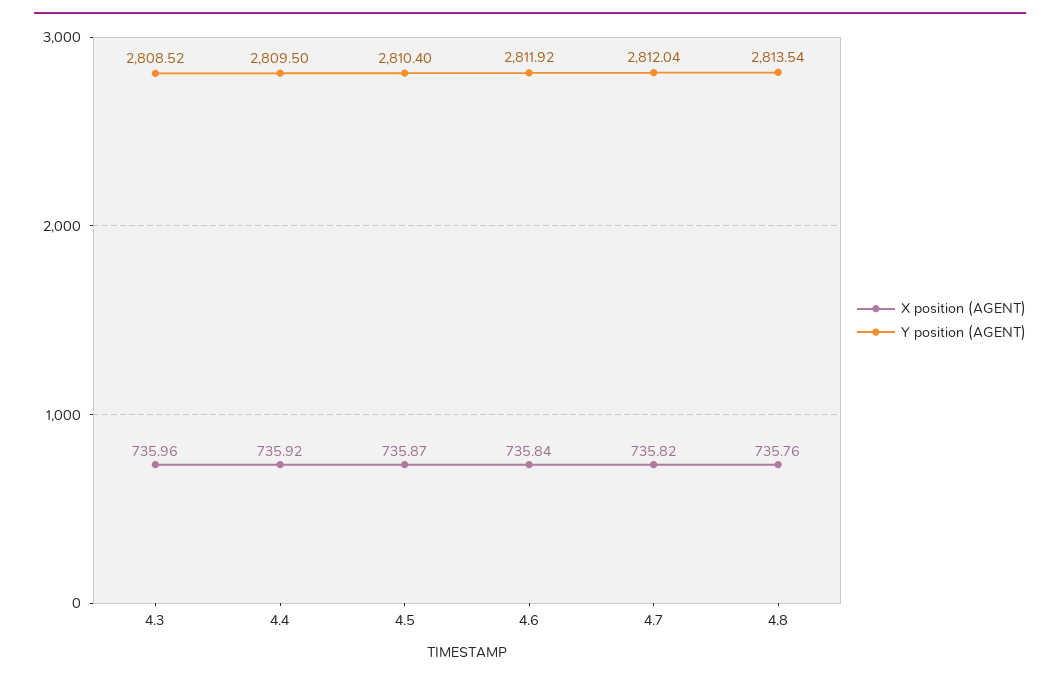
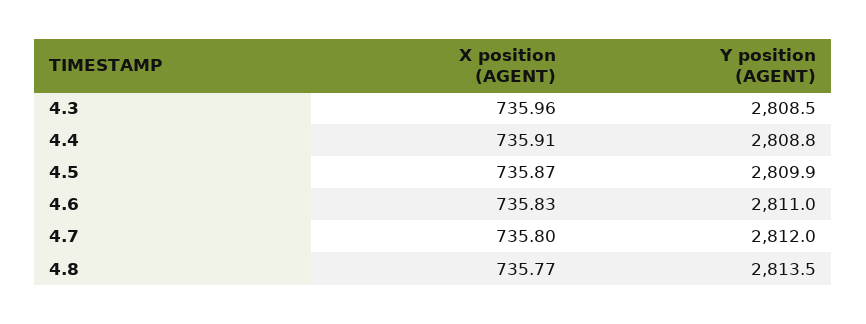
  {
    "X position (AGENT)": {
      "4.3": 735.96,
-     "4.4": 735.92,
+     "4.4": 735.91,
      "4.5": 735.87,
-     "4.6": 735.84,
+     "4.6": 735.83,
-     "4.7": 735.82,
+     "4.7": 735.8,
-     "4.8": 735.76
+     "4.8": 735.77
    },
    "Y position (AGENT)": {
      "4.3": 2808.52,
-     "4.4": 2809.5,
+     "4.4": 2808.8,
-     "4.5": 2810.4,
+     "4.5": 2809.9,
-     "4.6": 2811.92,
+     "4.6": 2811,
      "4.7": 2812.04,
      "4.8": 2813.54
    }
  }

